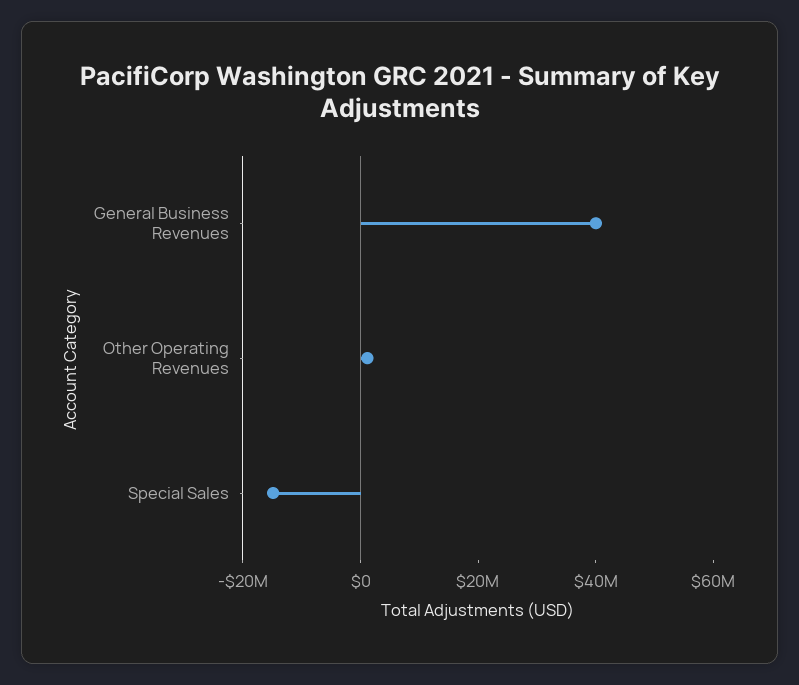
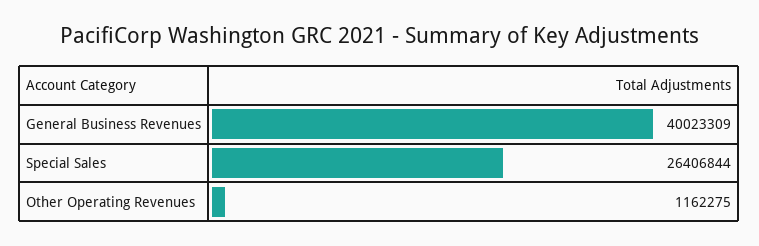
  {
    "General Business Revenues": 40023309,
    "Other Operating Revenues": 1162275,
-   "Special Sales": -15000000
+   "Special Sales": 26406844
  }

